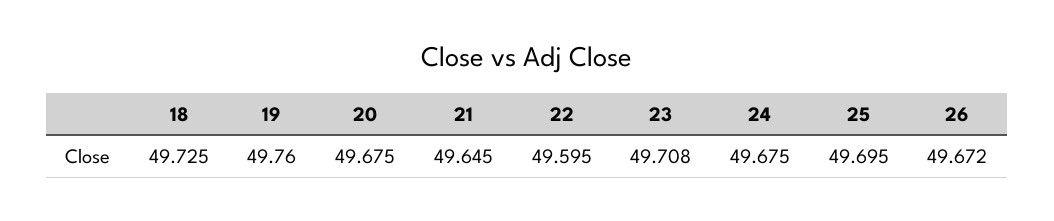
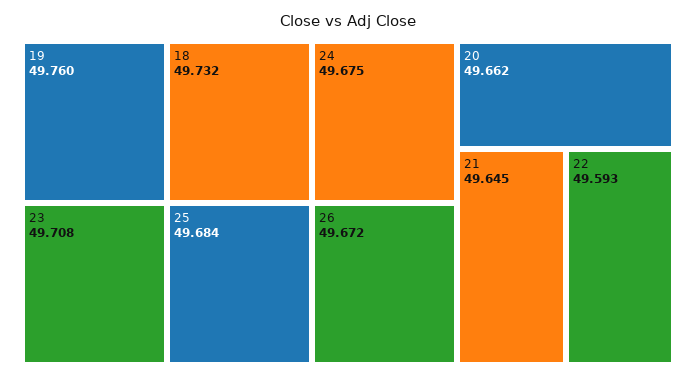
  {
-   "18": 49.725,
+   "18": 49.732,
    "19": 49.76,
-   "20": 49.675,
+   "20": 49.662,
    "21": 49.645,
-   "22": 49.595,
+   "22": 49.593,
    "23": 49.708,
    "24": 49.675,
-   "25": 49.695,
+   "25": 49.684,
    "26": 49.672
  }

